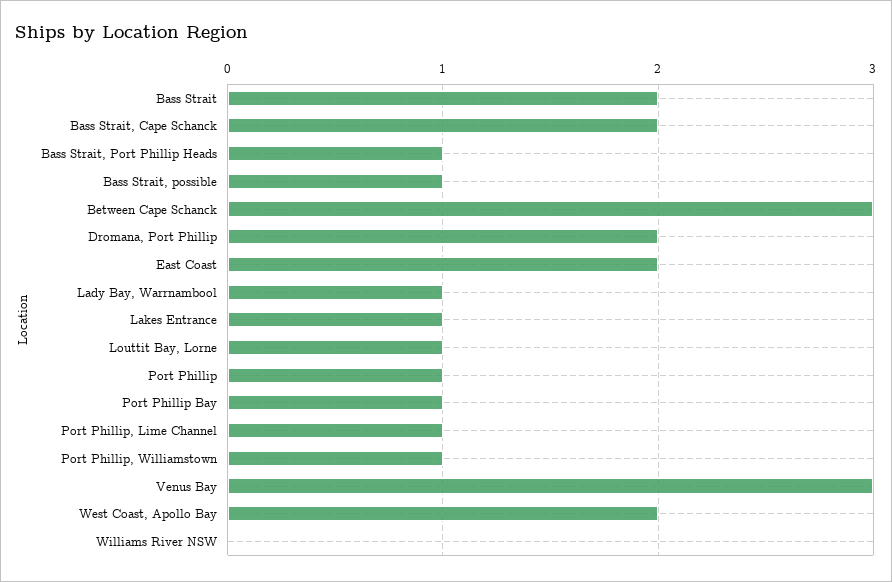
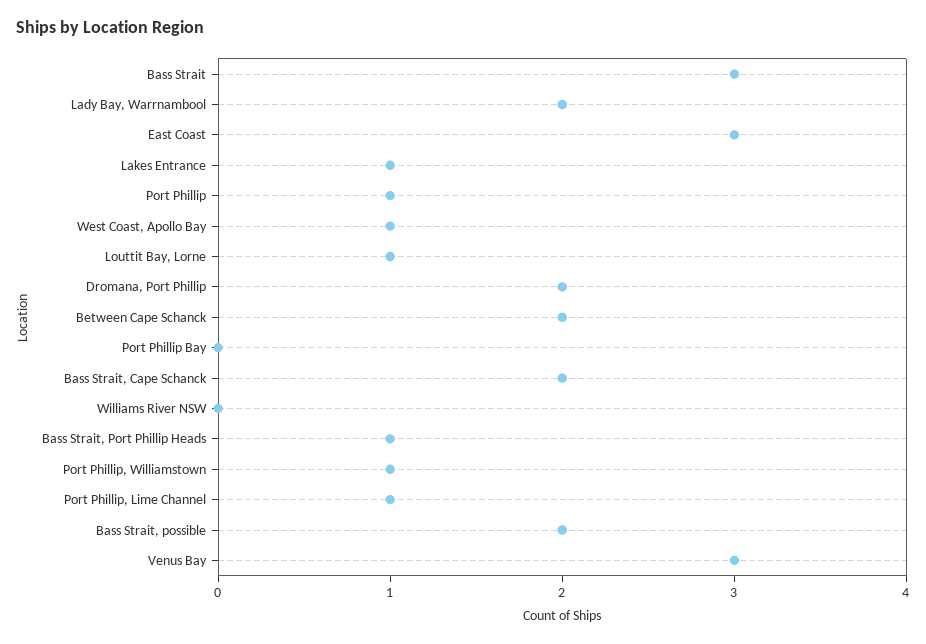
  {
-   "Bass Strait": 2,
+   "Bass Strait": 3,
    "Bass Strait, Cape Schanck": 2,
    "Bass Strait, Port Phillip Heads": 1,
-   "Bass Strait, possible": 1,
+   "Bass Strait, possible": 2,
-   "Between Cape Schanck": 3,
+   "Between Cape Schanck": 2,
    "Dromana, Port Phillip": 2,
-   "East Coast": 2,
+   "East Coast": 3,
-   "Lady Bay, Warrnambool": 1,
+   "Lady Bay, Warrnambool": 2,
    "Lakes Entrance": 1,
    "Louttit Bay, Lorne": 1,
    "Port Phillip": 1,
-   "Port Phillip Bay": 1,
+   "Port Phillip Bay": 0,
    "Port Phillip, Lime Channel": 1,
    "Port Phillip, Williamstown": 1,
    "Venus Bay": 3,
-   "West Coast, Apollo Bay": 2,
+   "West Coast, Apollo Bay": 1,
    "Williams River NSW": 0
  }

